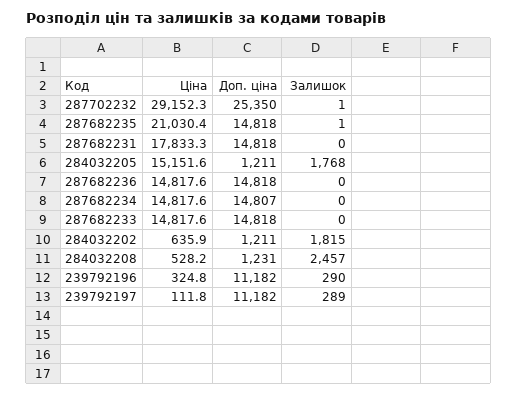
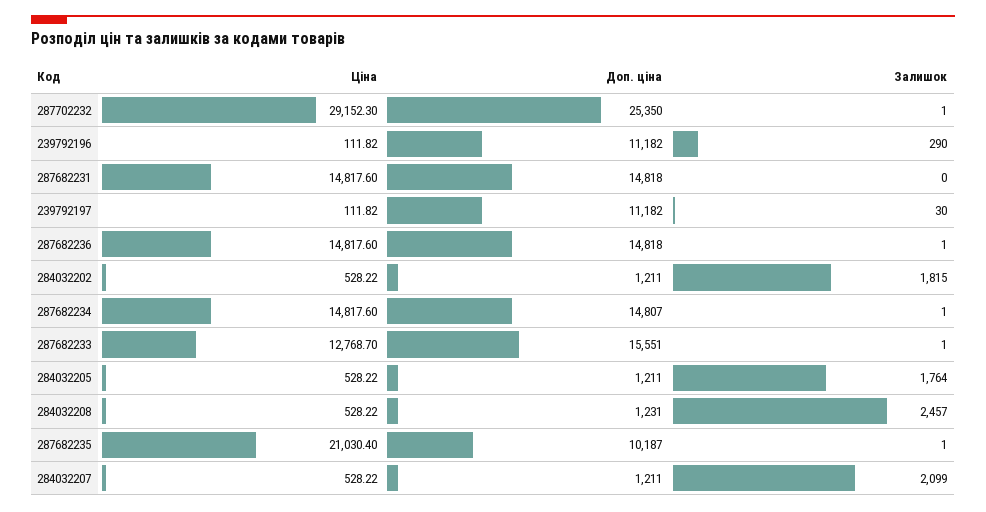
  {
    "Ціна": {
      "287702232": 29152.3,
      "287682235": 21030.4,
-     "287682231": 17833.3,
+     "287682231": 14817.6,
-     "284032205": 15151.6,
+     "284032205": 528.22,
      "287682236": 14817.6,
      "287682234": 14817.6,
-     "287682233": 14817.6,
+     "287682233": 12768.7,
-     "284032202": 635.9,
+     "284032202": 528.22,
      "284032208": 528.22,
-     "239792196": 324.8,
+     "239792196": 111.82,
-     "239792197": 111.82
+     "239792197": 111.82,
+     "284032207": 528.22
    },
    "Доп. ціна": {
      "287702232": 25350,
-     "287682235": 14818,
+     "287682235": 10187,
      "287682231": 14818,
      "284032205": 1211,
      "287682236": 14818,
      "287682234": 14807,
-     "287682233": 14818,
+     "287682233": 15551,
      "284032202": 1211,
      "284032208": 1231,
      "239792196": 11182,
-     "239792197": 11182
+     "239792197": 11182,
+     "284032207": 1211
    },
    "Залишок": {
      "287702232": 1,
      "287682235": 1,
      "287682231": 0,
-     "284032205": 1768,
+     "284032205": 1764,
-     "287682236": 0,
+     "287682236": 1,
-     "287682234": 0,
+     "287682234": 1,
-     "287682233": 0,
+     "287682233": 1,
      "284032202": 1815,
      "284032208": 2457,
      "239792196": 290,
-     "239792197": 289
+     "239792197": 30,
+     "284032207": 2099
    }
  }

